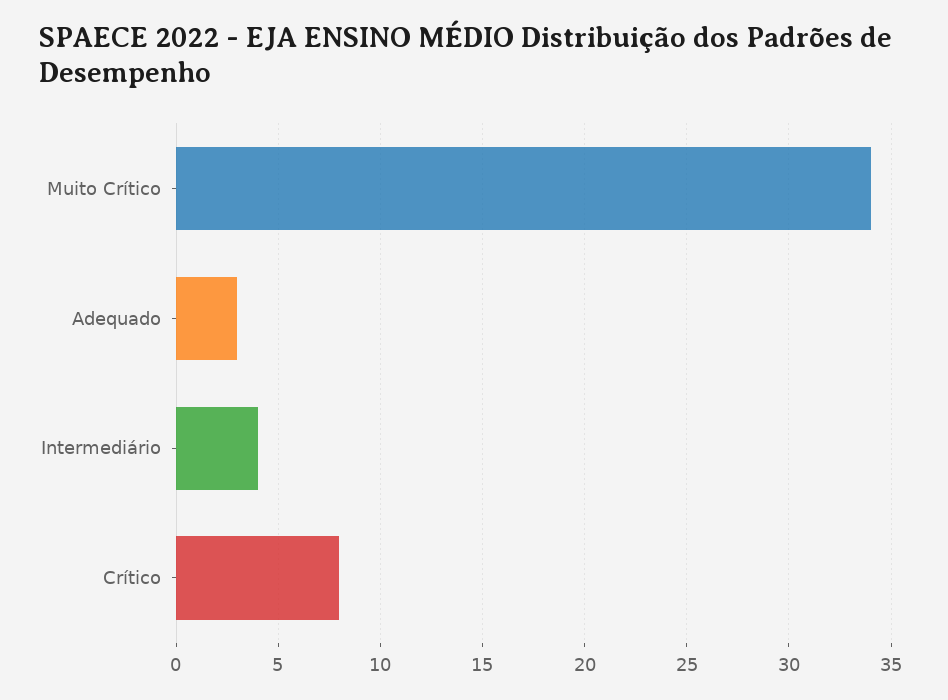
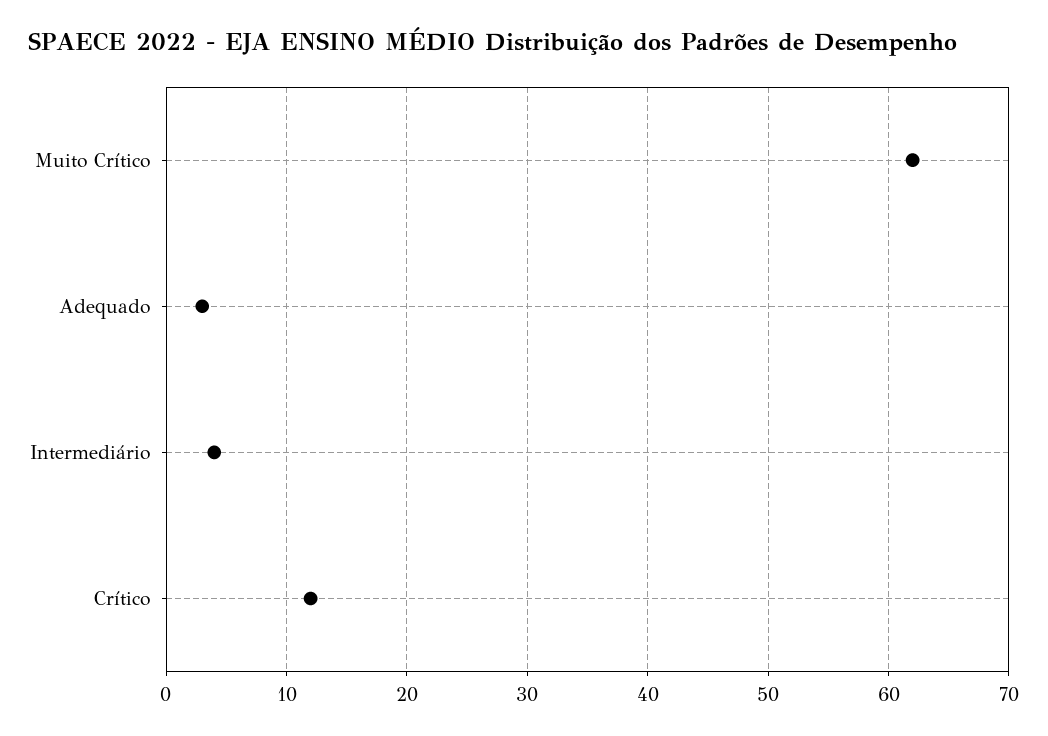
  {
-   "Muito Crítico": 34,
+   "Muito Crítico": 62,
    "Adequado": 3,
    "Intermediário": 4,
-   "Crítico": 8
+   "Crítico": 12
  }

